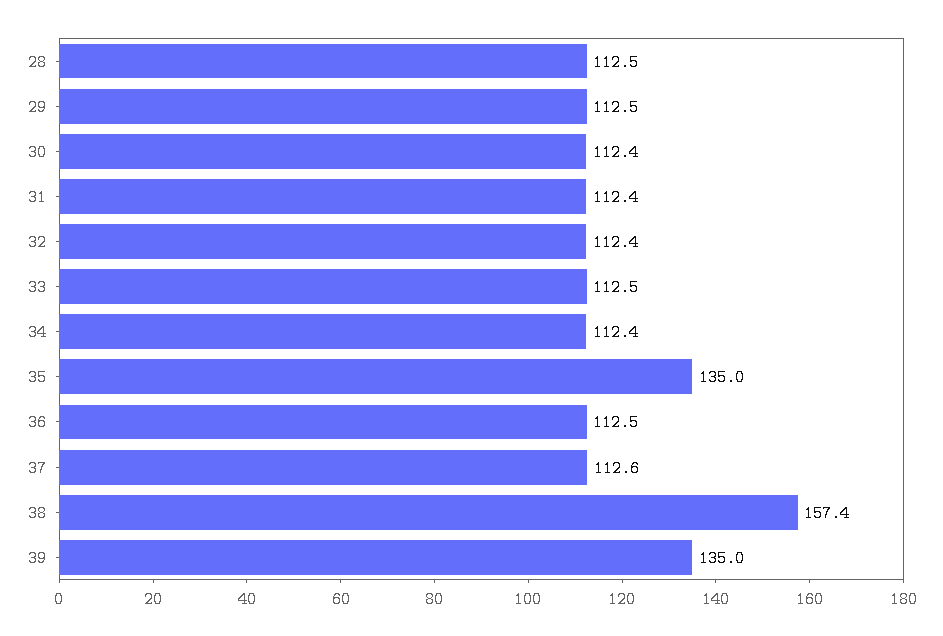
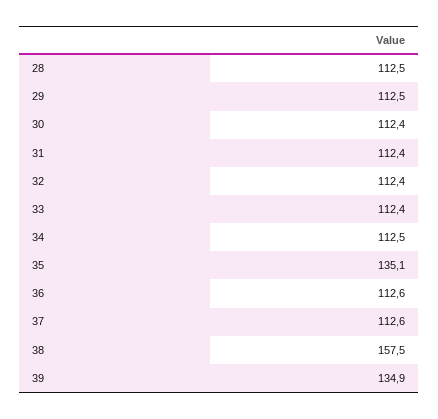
  {
    "28": 112.5,
    "29": 112.5,
    "30": 112.4,
    "31": 112.4,
    "32": 112.4,
-   "33": 112.5,
+   "33": 112.4,
-   "34": 112.4,
+   "34": 112.5,
-   "35": 135,
+   "35": 135.1,
-   "36": 112.5,
+   "36": 112.6,
    "37": 112.6,
-   "38": 157.4,
+   "38": 157.5,
-   "39": 135
+   "39": 134.9
  }

